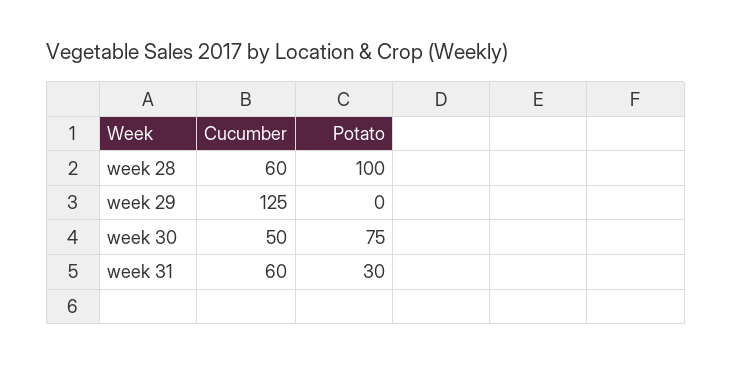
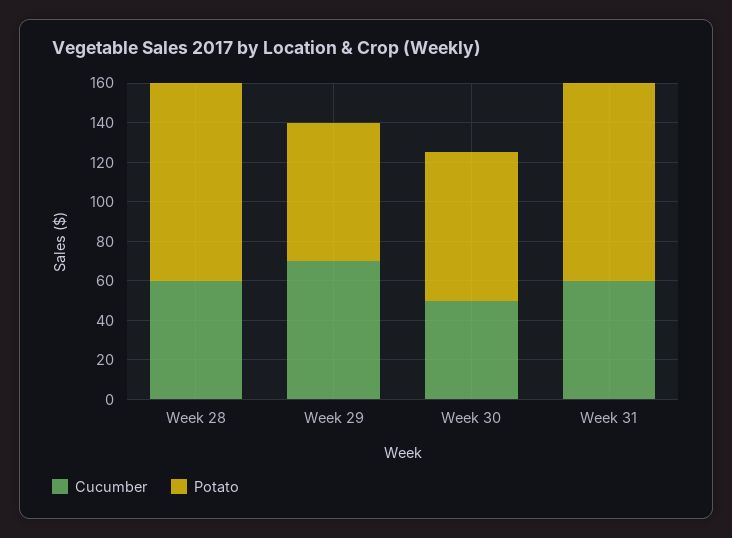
  {
    "Cucumber": {
      "week 28": 60,
-     "week 29": 125,
+     "week 29": 70,
      "week 30": 50,
      "week 31": 60
    },
    "Potato": {
      "week 28": 100,
-     "week 29": 0,
+     "week 29": 70,
      "week 30": 75,
-     "week 31": 30
+     "week 31": 100
    }
  }

